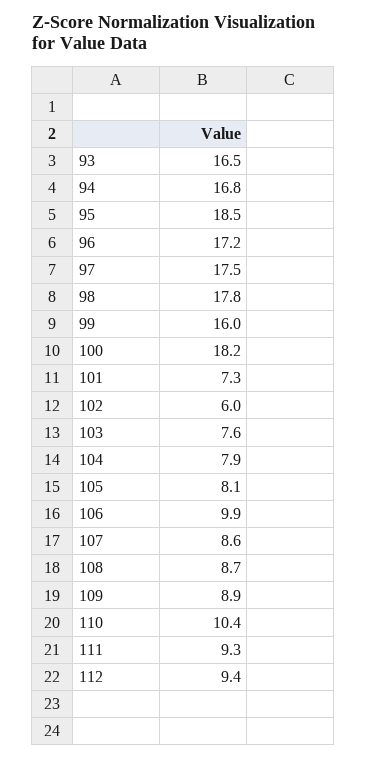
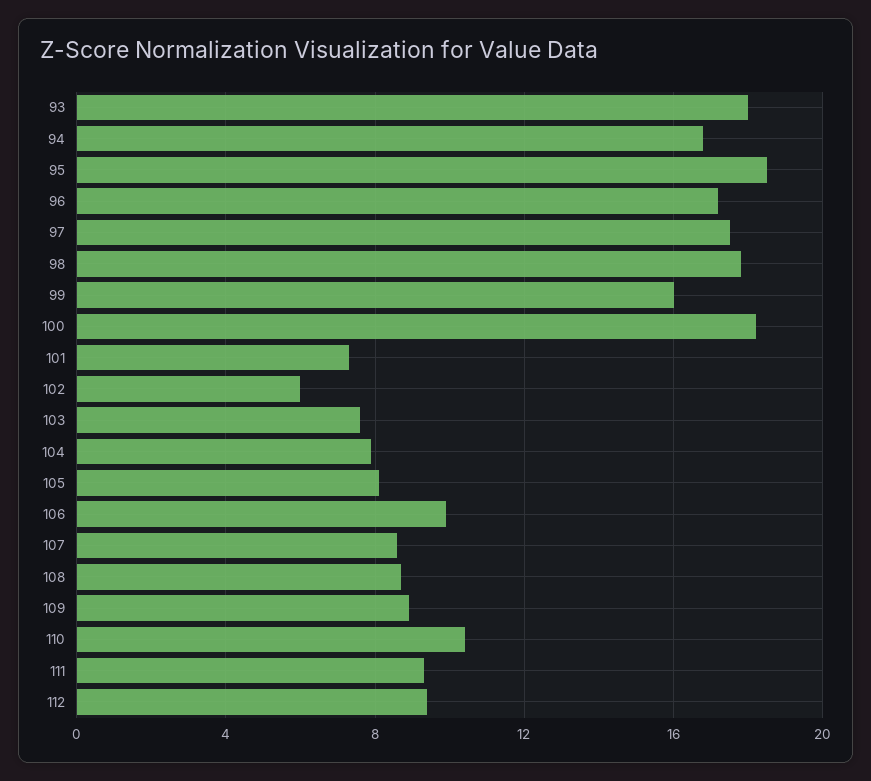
  {
-   "93": 16.5,
+   "93": 18,
    "94": 16.8,
    "95": 18.5,
    "96": 17.2,
    "97": 17.5,
    "98": 17.8,
    "99": 16,
    "100": 18.2,
    "101": 7.3,
    "102": 6,
    "103": 7.6,
    "104": 7.9,
    "105": 8.1,
    "106": 9.9,
    "107": 8.6,
    "108": 8.7,
    "109": 8.9,
    "110": 10.4,
    "111": 9.3,
    "112": 9.4
  }

